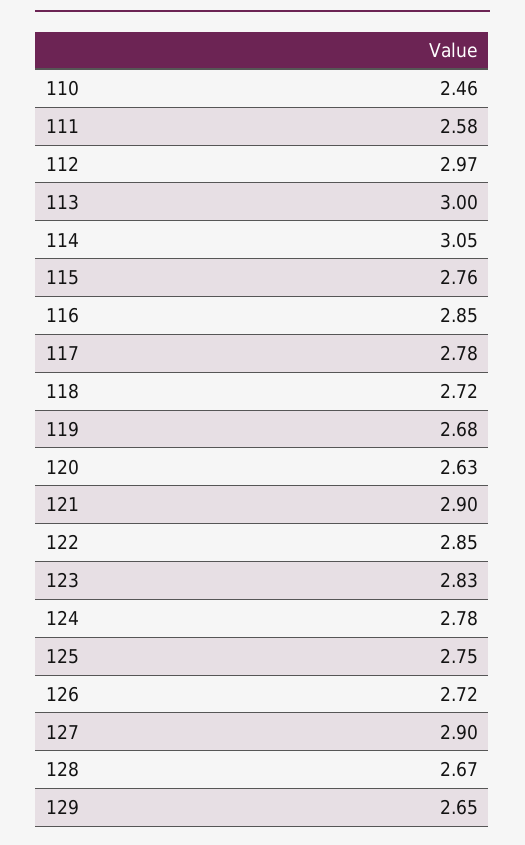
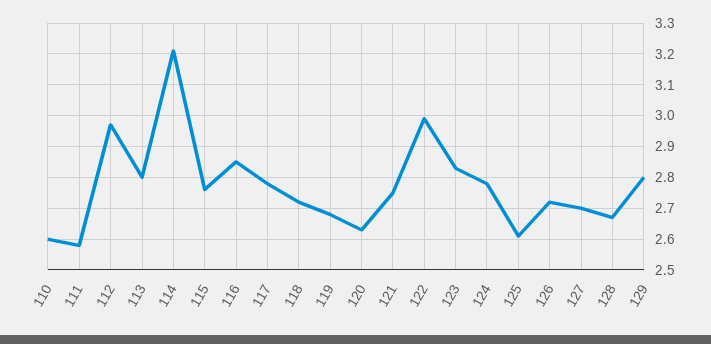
  {
-   "110": 2.46,
+   "110": 2.6,
    "111": 2.58,
    "112": 2.97,
-   "113": 3,
+   "113": 2.8,
-   "114": 3.05,
+   "114": 3.2,
    "115": 2.76,
    "116": 2.85,
    "117": 2.78,
    "118": 2.72,
    "119": 2.68,
    "120": 2.63,
-   "121": 2.9,
+   "121": 2.75,
-   "122": 2.85,
+   "122": 3,
    "123": 2.83,
    "124": 2.78,
-   "125": 2.75,
+   "125": 2.6,
    "126": 2.72,
-   "127": 2.9,
+   "127": 2.7,
    "128": 2.67,
-   "129": 2.65
+   "129": 2.8
  }

